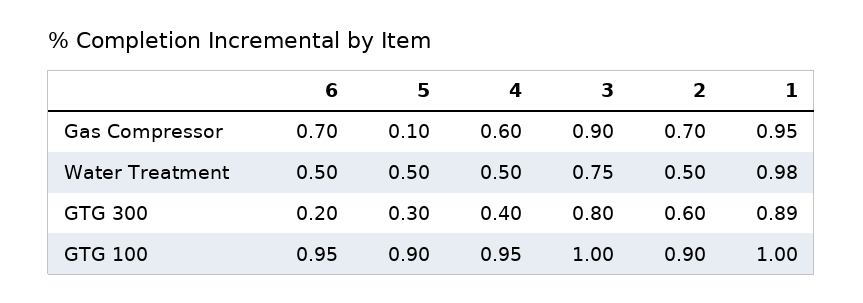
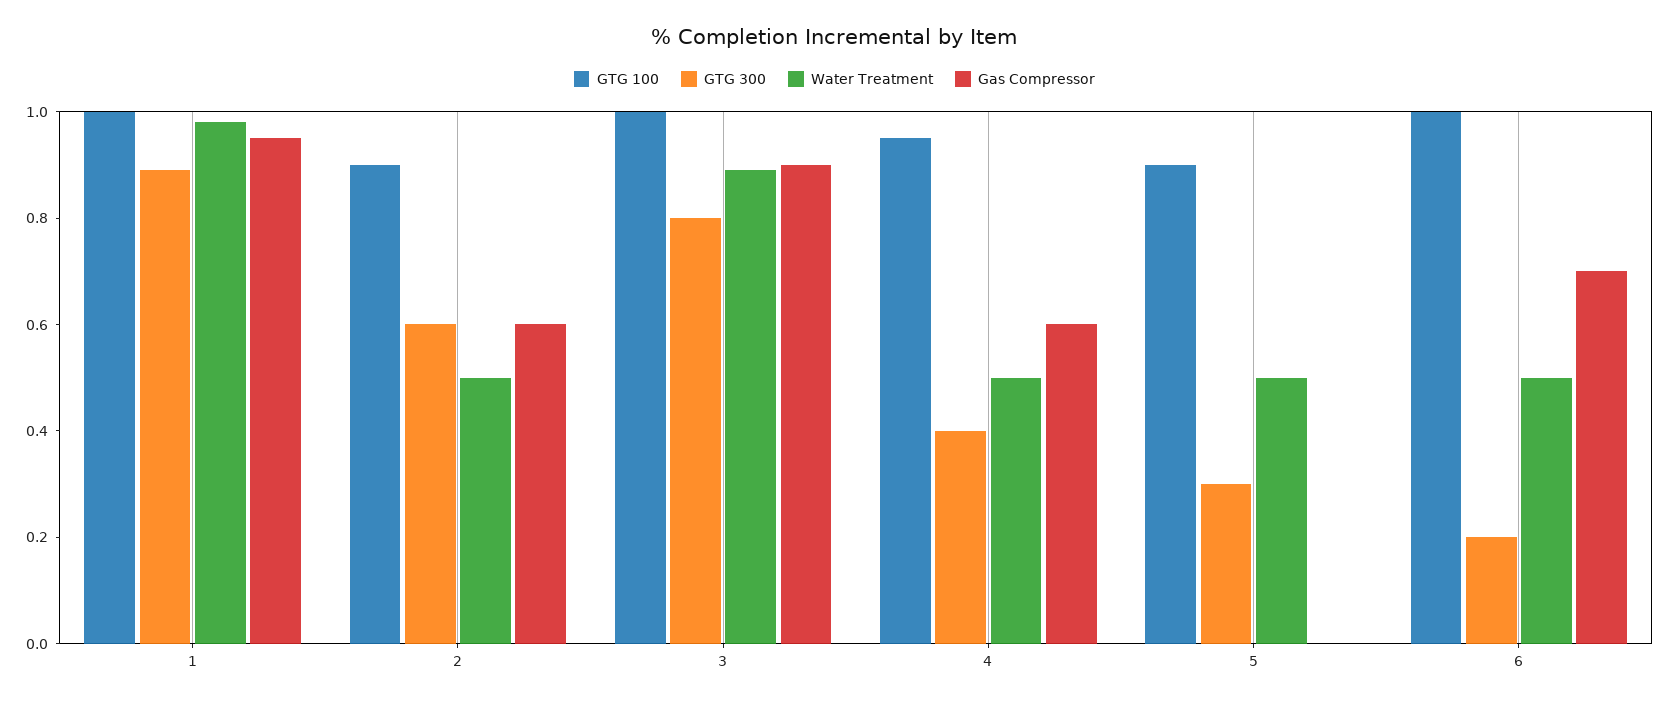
  {
    "Gas Compressor": {
      "6": 0.7,
-     "5": 0.1,
+     "5": 0,
      "4": 0.6,
      "3": 0.9,
-     "2": 0.7,
+     "2": 0.6,
      "1": 0.95
    },
    "Water Treatment": {
      "6": 0.5,
      "5": 0.5,
      "4": 0.5,
-     "3": 0.75,
+     "3": 0.9,
      "2": 0.5,
      "1": 0.98
    },
    "GTG 300": {
      "6": 0.2,
      "5": 0.3,
      "4": 0.4,
      "3": 0.8,
      "2": 0.6,
      "1": 0.89
    },
    "GTG 100": {
-     "6": 0.95,
+     "6": 1,
      "5": 0.9,
      "4": 0.95,
      "3": 1,
      "2": 0.9,
      "1": 1
    }
  }

